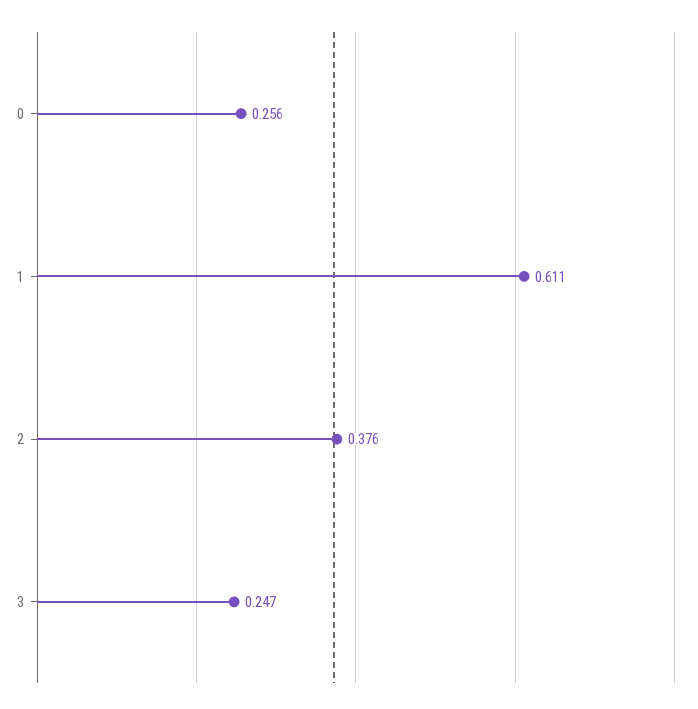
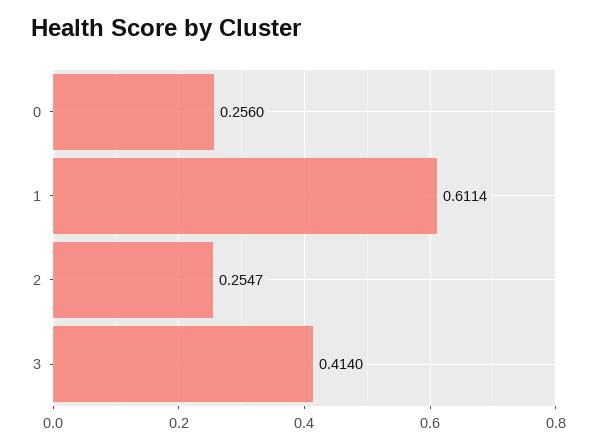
  {
    "0": 0.256,
    "1": 0.6114,
-   "2": 0.376,
+   "2": 0.2547,
-   "3": 0.247
+   "3": 0.414
  }

